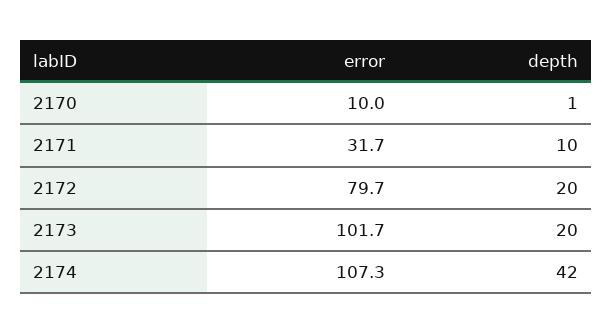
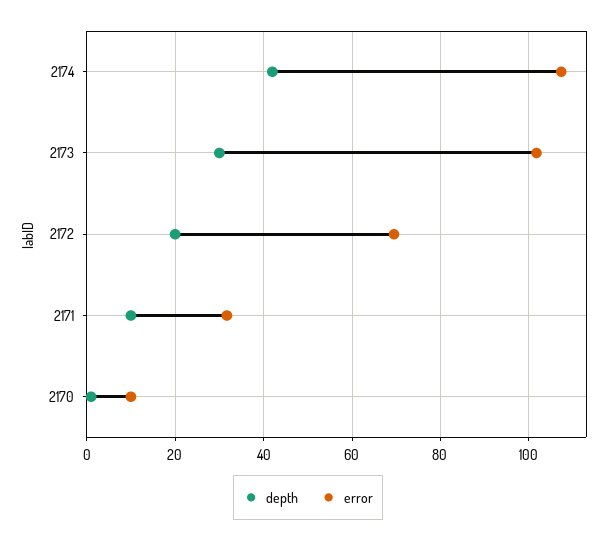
  {
    "error": {
      "2170": 10,
      "2171": 31.7,
-     "2172": 79.7,
+     "2172": 70,
      "2173": 101.7,
      "2174": 107.3
    },
    "depth": {
      "2170": 1,
      "2171": 10,
      "2172": 20,
-     "2173": 20,
+     "2173": 30,
      "2174": 42
    }
  }

